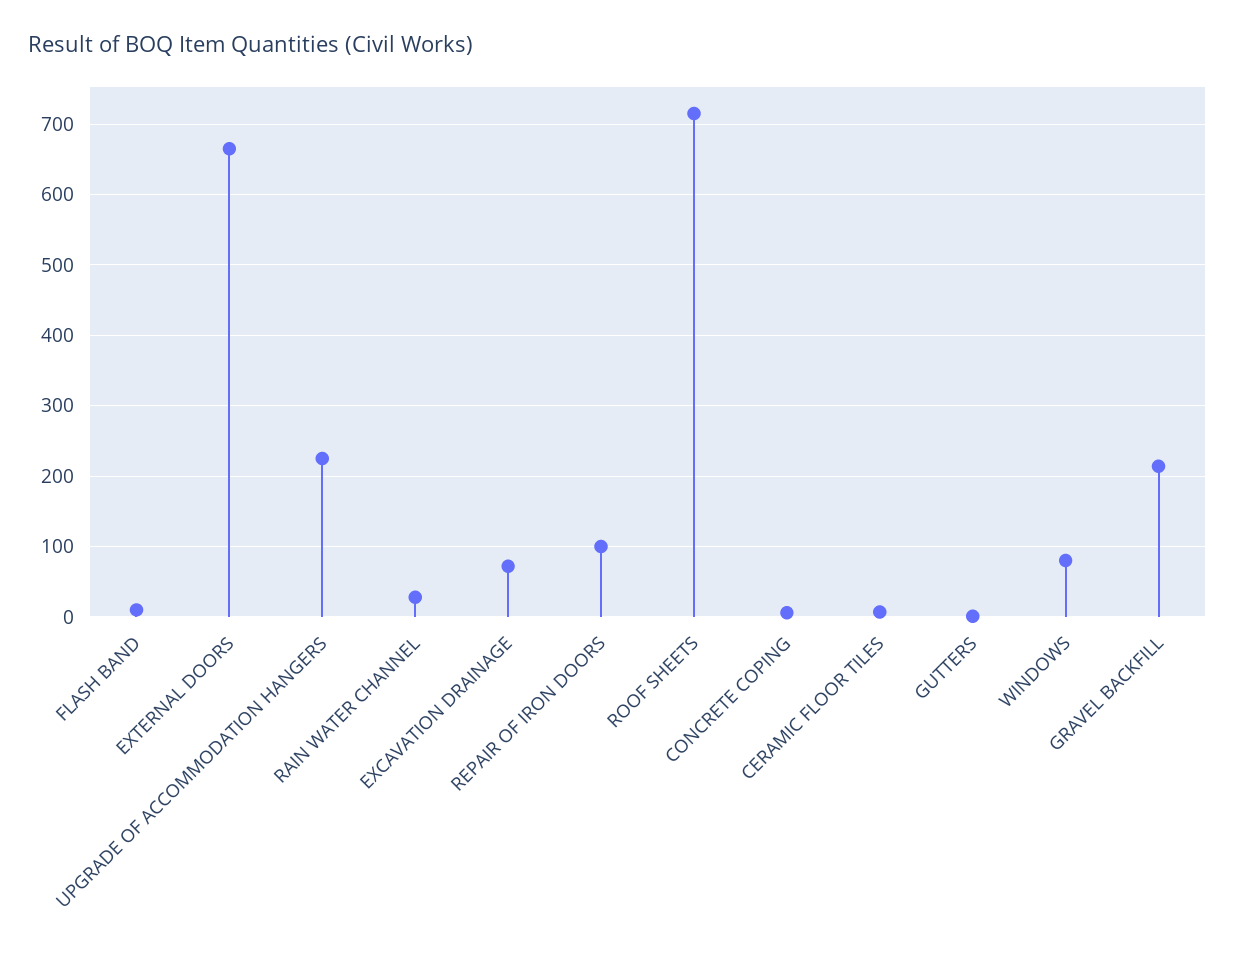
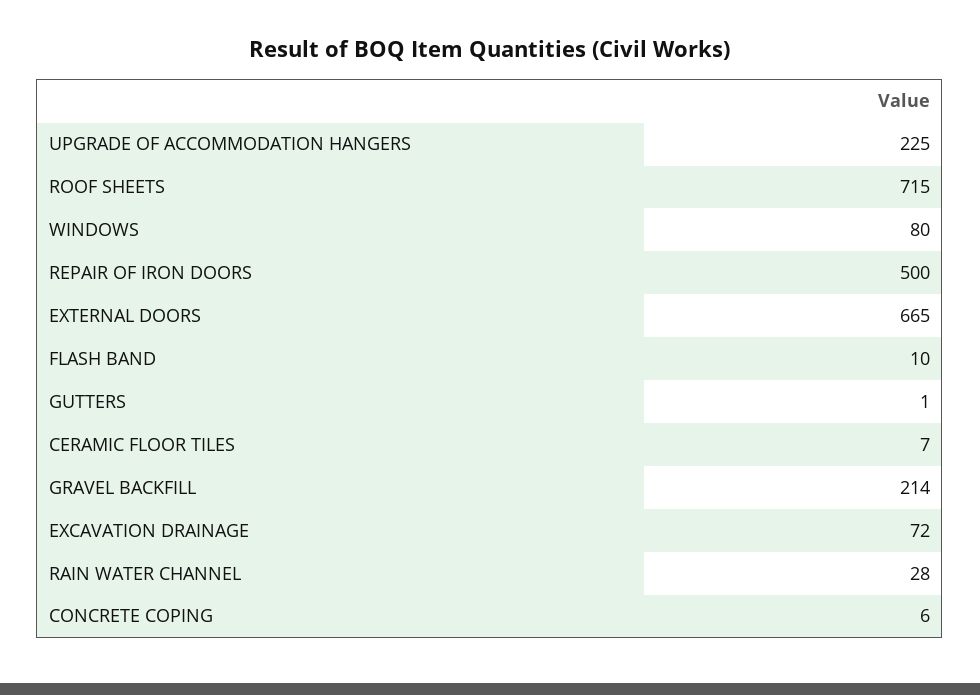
  {
    "FLASH BAND": 10,
    "EXTERNAL DOORS": 665,
    "UPGRADE OF ACCOMMODATION HANGERS": 225,
    "RAIN WATER CHANNEL": 28,
    "EXCAVATION DRAINAGE": 72,
-   "REPAIR OF IRON DOORS": 100,
+   "REPAIR OF IRON DOORS": 500,
    "ROOF SHEETS": 715,
    "CONCRETE COPING": 6,
    "CERAMIC FLOOR TILES": 7,
    "GUTTERS": 1,
    "WINDOWS": 80,
    "GRAVEL BACKFILL": 214
  }

